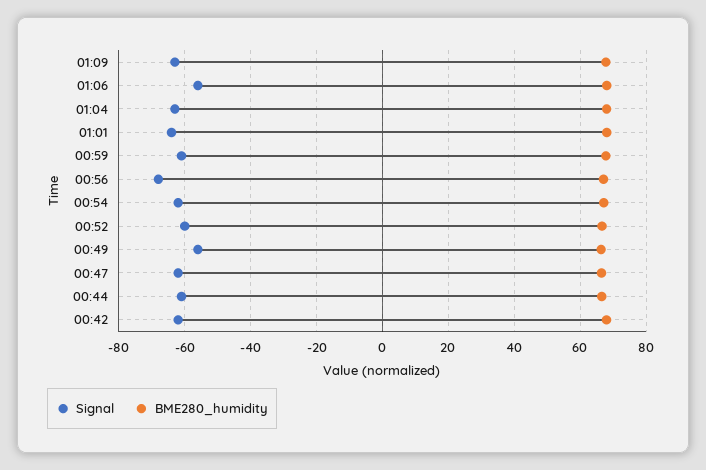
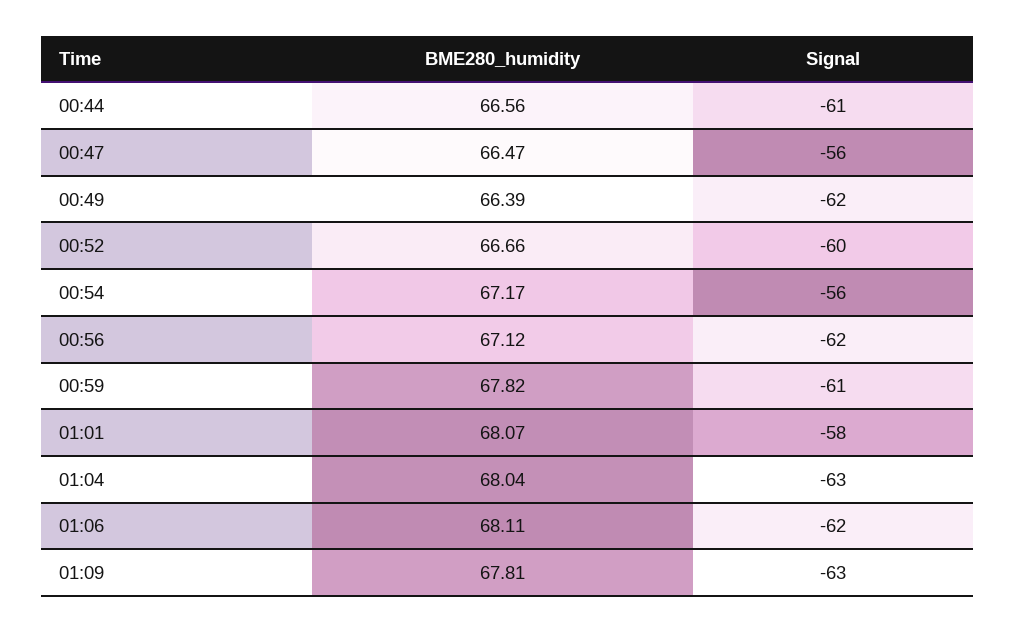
  {
    "Signal": {
      "01:09": -63,
-     "01:06": -56,
+     "01:06": -62,
      "01:04": -63,
-     "01:01": -64,
+     "01:01": -58,
      "00:59": -61,
-     "00:56": -68,
+     "00:56": -62,
-     "00:54": -62,
+     "00:54": -56,
      "00:52": -60,
-     "00:49": -56,
+     "00:49": -62,
-     "00:47": -62,
+     "00:47": -56,
-     "00:44": -61,
+     "00:44": -61
-     "00:42": -62
    },
    "BME280_humidity": {
      "01:09": 67.81,
      "01:06": 68.11,
      "01:04": 68.04,
      "01:01": 68.07,
      "00:59": 67.82,
      "00:56": 67.12,
      "00:54": 67.17,
      "00:52": 66.66,
      "00:49": 66.39,
      "00:47": 66.47,
-     "00:44": 66.56,
+     "00:44": 66.56
-     "00:42": 68
    }
  }

